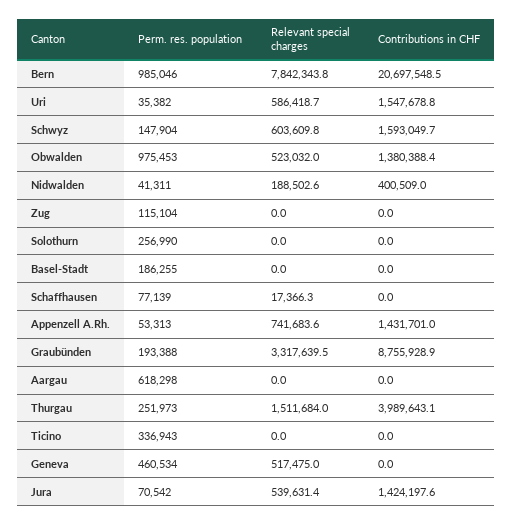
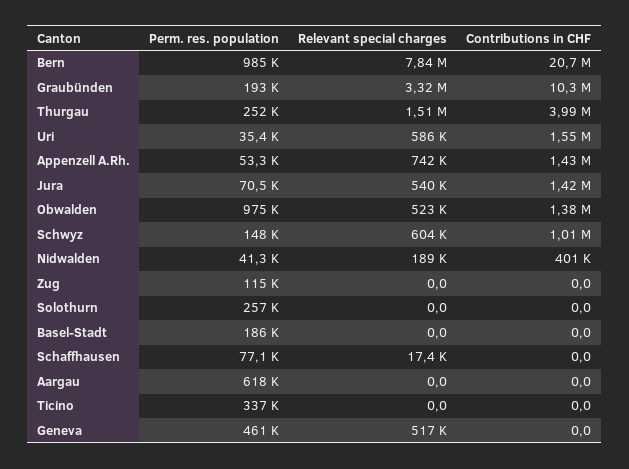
  {
    "Perm. res. population": {
      "Bern": 985046,
      "Uri": 35382,
      "Schwyz": 147904,
      "Obwalden": 975453,
      "Nidwalden": 41311,
      "Zug": 115104,
      "Solothurn": 256990,
      "Basel-Stadt": 186255,
      "Schaffhausen": 77139,
      "Appenzell A.Rh.": 53313,
      "Graubünden": 193388,
      "Aargau": 618298,
      "Thurgau": 251973,
      "Ticino": 336943,
      "Geneva": 460534,
      "Jura": 70542
    },
    "Relevant special charges": {
      "Bern": 7842343.8,
      "Uri": 586418.7,
      "Schwyz": 603609.8,
      "Obwalden": 523032,
      "Nidwalden": 188502.6,
      "Zug": 0,
      "Solothurn": 0,
      "Basel-Stadt": 0,
      "Schaffhausen": 17366.3,
      "Appenzell A.Rh.": 741683.6,
      "Graubünden": 3317639.5,
      "Aargau": 0,
      "Thurgau": 1511684,
      "Ticino": 0,
      "Geneva": 517475,
      "Jura": 539631.4
    },
    "Contributions in CHF": {
      "Bern": 20697548.5,
      "Uri": 1547678.8,
-     "Schwyz": 1593049.7,
+     "Schwyz": 1010000,
      "Obwalden": 1380388.4,
      "Nidwalden": 400509,
      "Zug": 0,
      "Solothurn": 0,
      "Basel-Stadt": 0,
      "Schaffhausen": 0,
      "Appenzell A.Rh.": 1431701,
-     "Graubünden": 8755928.9,
+     "Graubünden": 10300000,
      "Aargau": 0,
      "Thurgau": 3989643.1,
      "Ticino": 0,
      "Geneva": 0,
      "Jura": 1424197.6
    }
  }

